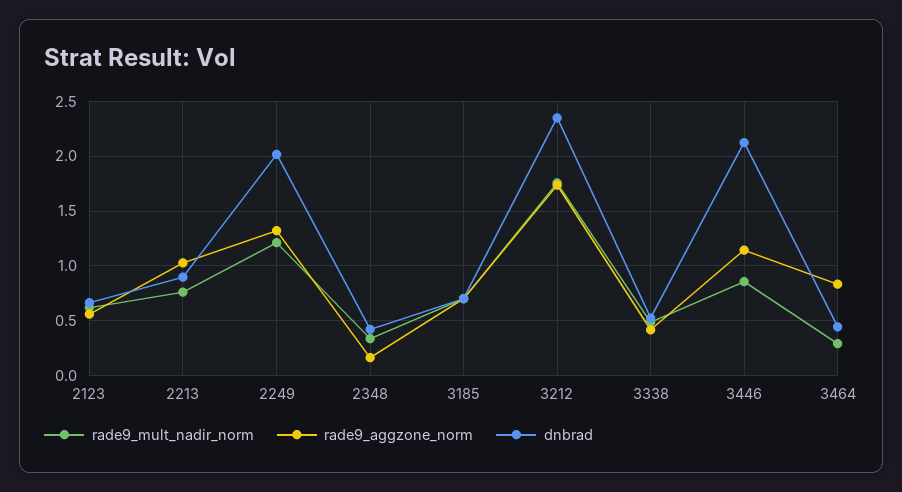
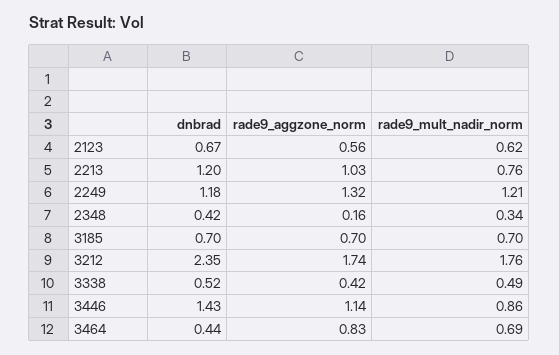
  {
    "rade9_mult_nadir_norm": {
      "2123": 0.62,
      "2213": 0.76,
      "2249": 1.21,
      "2348": 0.34,
      "3185": 0.7,
      "3212": 1.76,
      "3338": 0.49,
      "3446": 0.86,
-     "3464": 0.3
+     "3464": 0.69
    },
    "rade9_aggzone_norm": {
      "2123": 0.56,
      "2213": 1.03,
      "2249": 1.32,
      "2348": 0.16,
      "3185": 0.7,
      "3212": 1.74,
      "3338": 0.42,
      "3446": 1.14,
      "3464": 0.83
    },
    "dnbrad": {
      "2123": 0.67,
-     "2213": 0.9,
+     "2213": 1.2,
-     "2249": 2,
+     "2249": 1.18,
      "2348": 0.42,
      "3185": 0.7,
      "3212": 2.35,
      "3338": 0.52,
-     "3446": 2.1,
+     "3446": 1.43,
      "3464": 0.44
    }
  }

